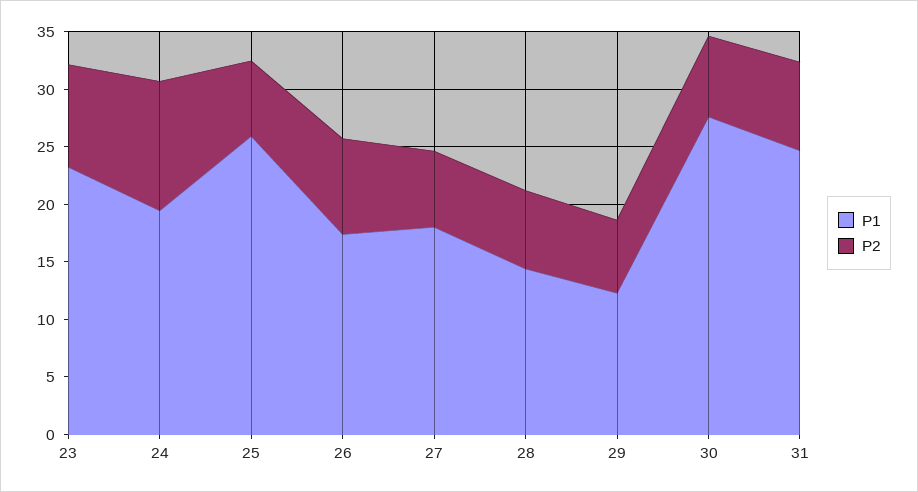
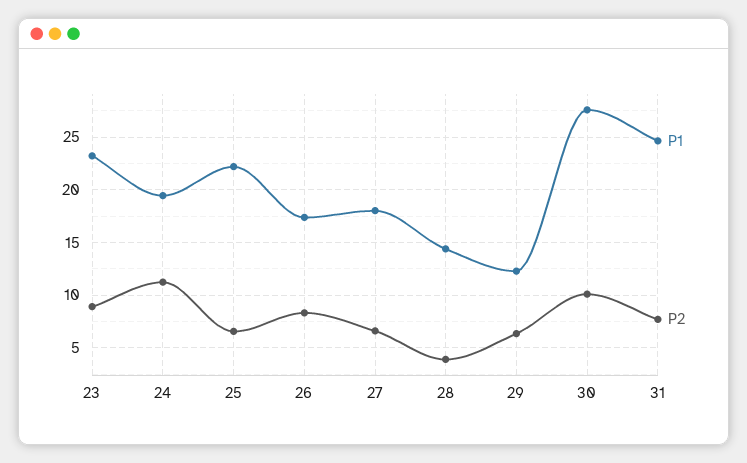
  {
    "P1": {
      "23": 23,
      "24": 19,
-     "25": 26,
+     "25": 22,
      "26": 17,
      "27": 18,
      "28": 14,
      "29": 12,
      "30": 28,
      "31": 25
    },
    "P2": {
      "23": 9,
      "24": 11,
      "25": 7,
      "26": 8,
      "27": 7,
-     "28": 7,
+     "28": 4,
      "29": 6,
-     "30": 7,
+     "30": 10,
      "31": 8
    }
  }

